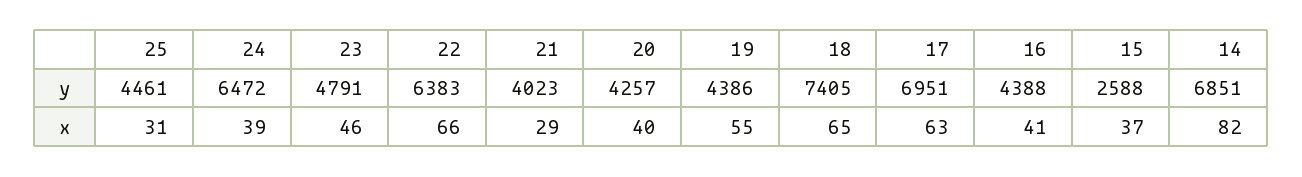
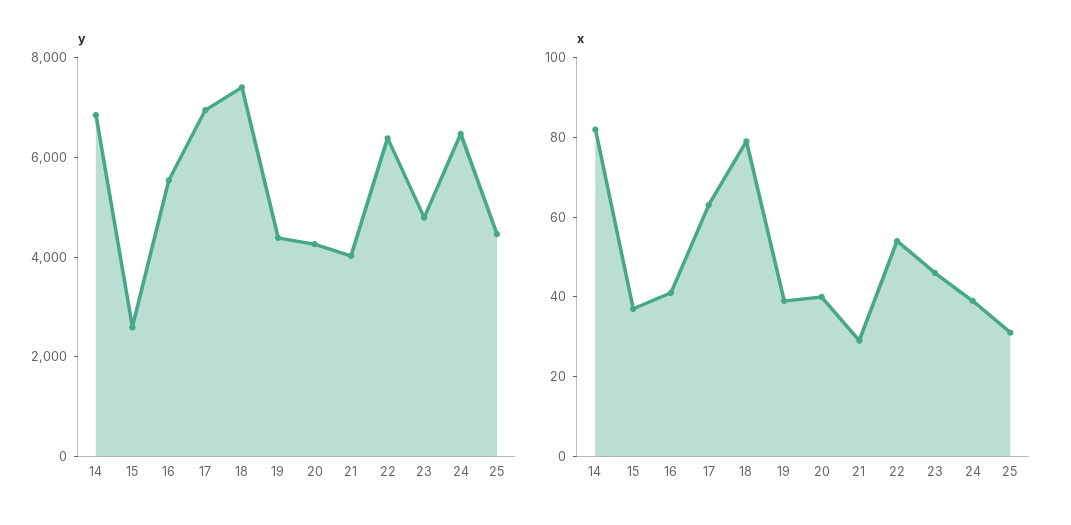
  {
    "y": {
      "25": 4461,
      "24": 6472,
      "23": 4791,
      "22": 6383,
      "21": 4023,
      "20": 4257,
      "19": 4386,
      "18": 7405,
      "17": 6951,
-     "16": 4388,
+     "16": 5500,
      "15": 2588,
      "14": 6851
    },
    "x": {
      "25": 31,
      "24": 39,
      "23": 46,
-     "22": 66,
+     "22": 55,
      "21": 29,
      "20": 40,
-     "19": 55,
+     "19": 40,
-     "18": 65,
+     "18": 80,
      "17": 63,
      "16": 41,
      "15": 37,
      "14": 82
    }
  }

